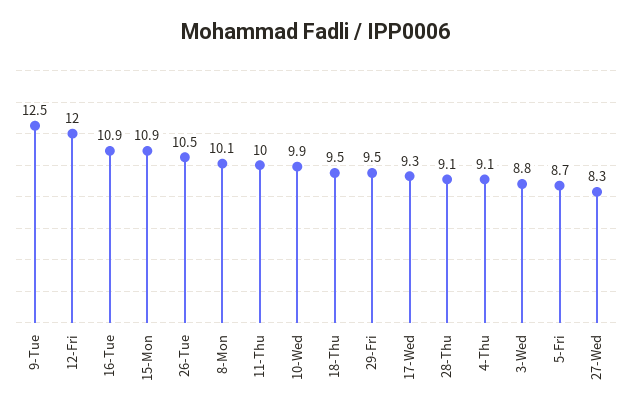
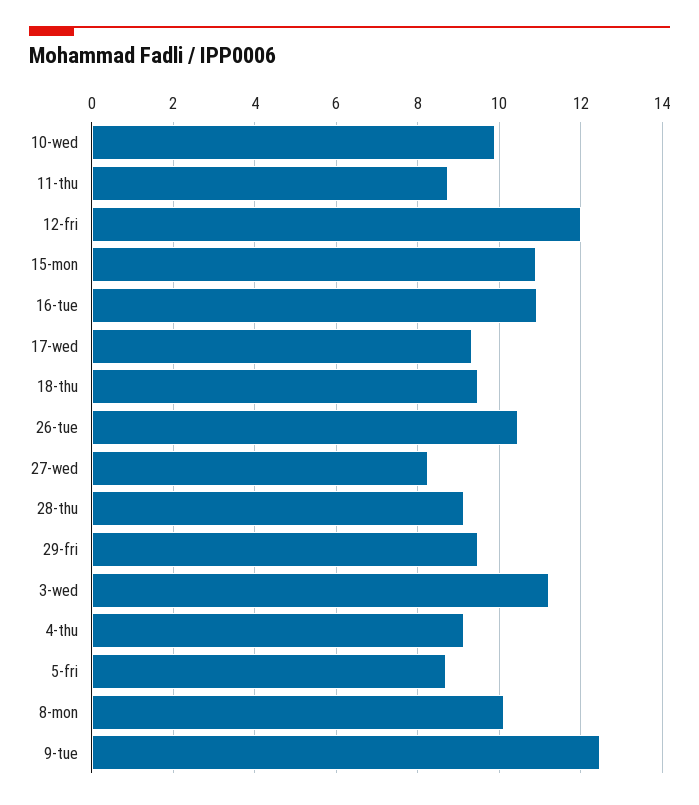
  {
    "9-Tue": 12.5,
    "12-Fri": 12,
    "16-Tue": 10.9,
    "15-Mon": 10.9,
    "26-Tue": 10.5,
    "8-Mon": 10.1,
-   "11-Thu": 10,
+   "11-Thu": 8.8,
    "10-Wed": 9.9,
    "18-Thu": 9.5,
    "29-Fri": 9.5,
    "17-Wed": 9.3,
    "28-Thu": 9.1,
    "4-Thu": 9.1,
-   "3-Wed": 8.8,
+   "3-Wed": 11.2,
    "5-Fri": 8.7,
    "27-Wed": 8.3
  }

